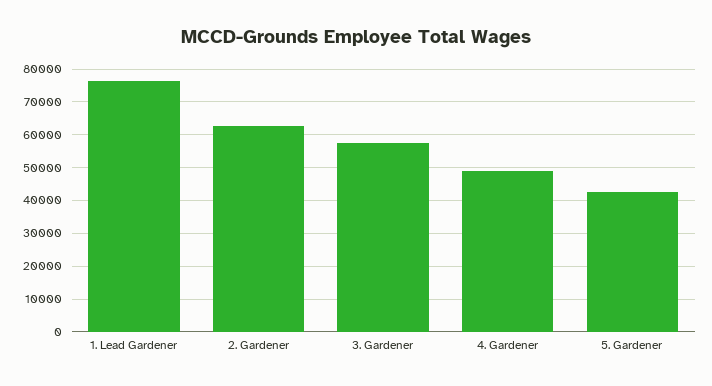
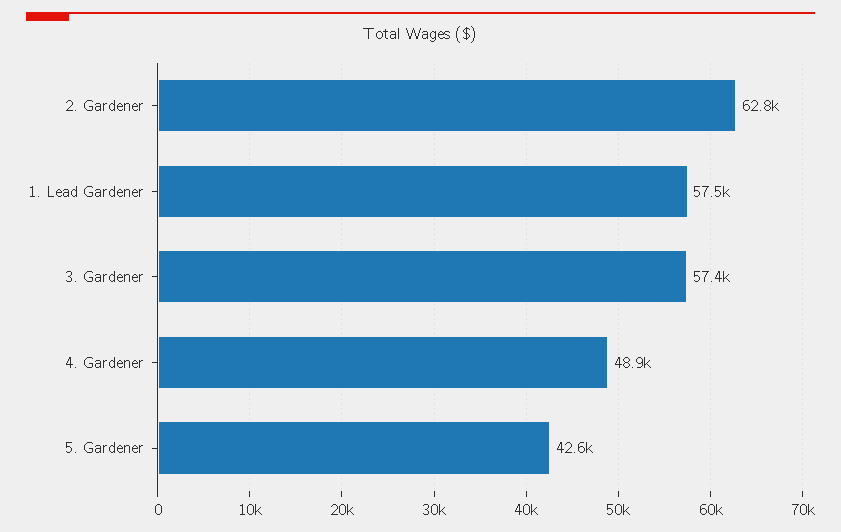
  {
-   "1. Lead Gardener": 76000,
+   "1. Lead Gardener": 57500,
    "2. Gardener": 62800,
    "3. Gardener": 57400,
    "4. Gardener": 48900,
    "5. Gardener": 42600
  }

